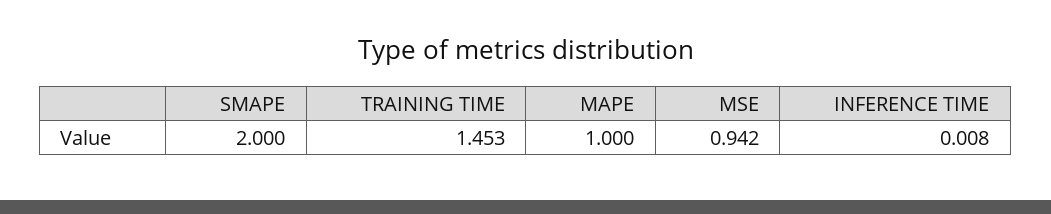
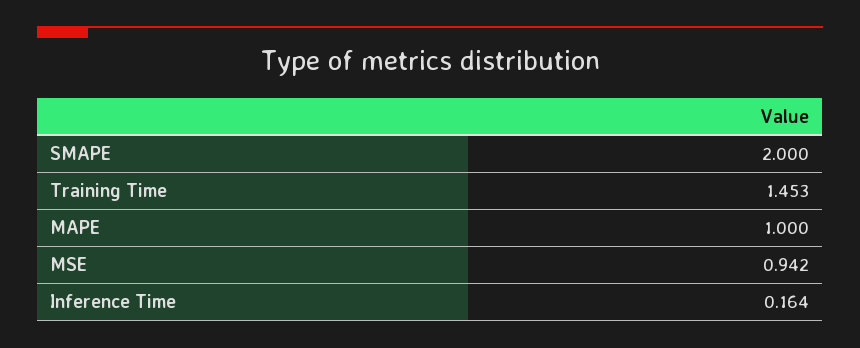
  {
    "SMAPE": 2,
    "TRAINING TIME": 1.453,
    "MAPE": 1,
    "MSE": 0.942,
-   "INFERENCE TIME": 0.008
+   "INFERENCE TIME": 0.164
  }

